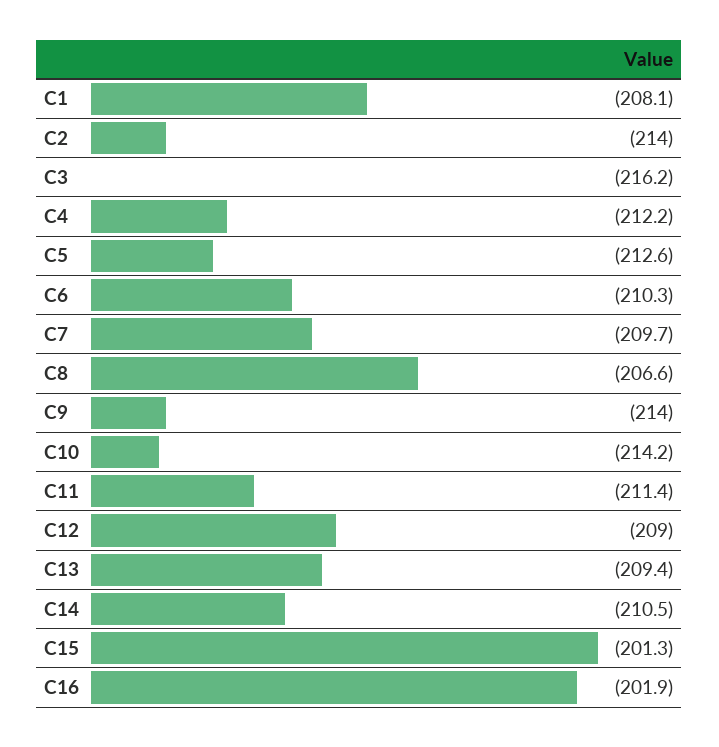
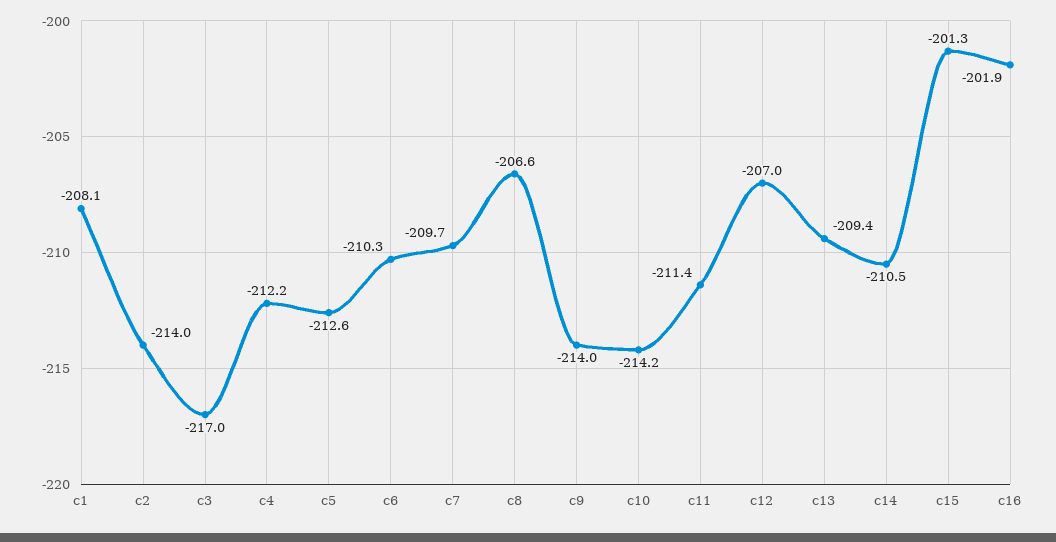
  {
    "C1": -208.1,
    "C2": -214,
-   "C3": -216.2,
+   "C3": -217,
    "C4": -212.2,
    "C5": -212.6,
    "C6": -210.3,
    "C7": -209.7,
    "C8": -206.6,
    "C9": -214,
    "C10": -214.2,
    "C11": -211.4,
-   "C12": -209,
+   "C12": -207,
    "C13": -209.4,
    "C14": -210.5,
    "C15": -201.3,
    "C16": -201.9
  }

